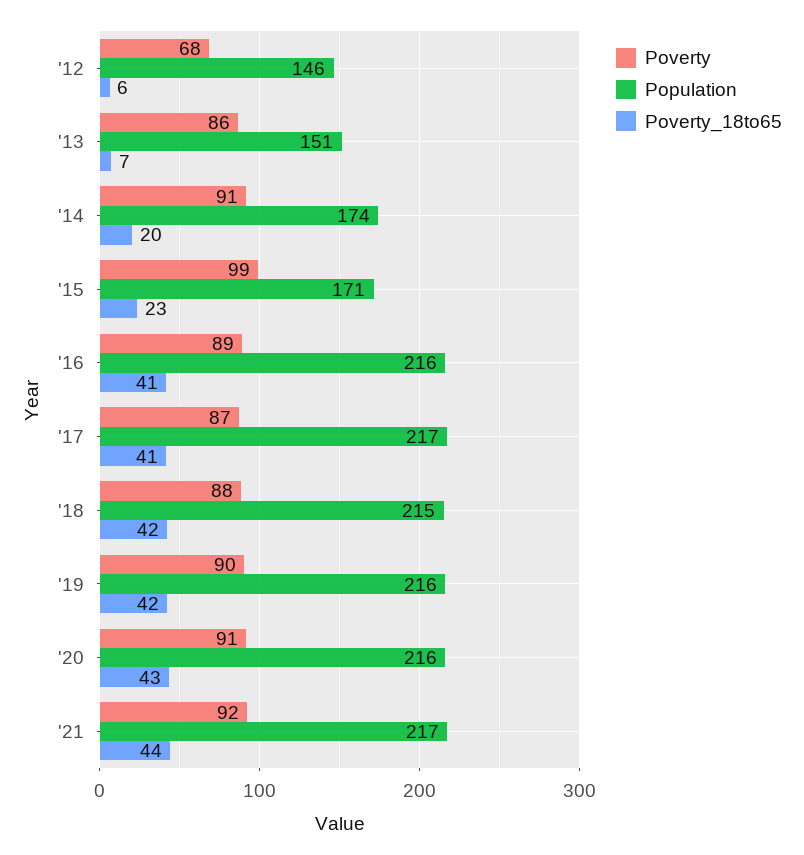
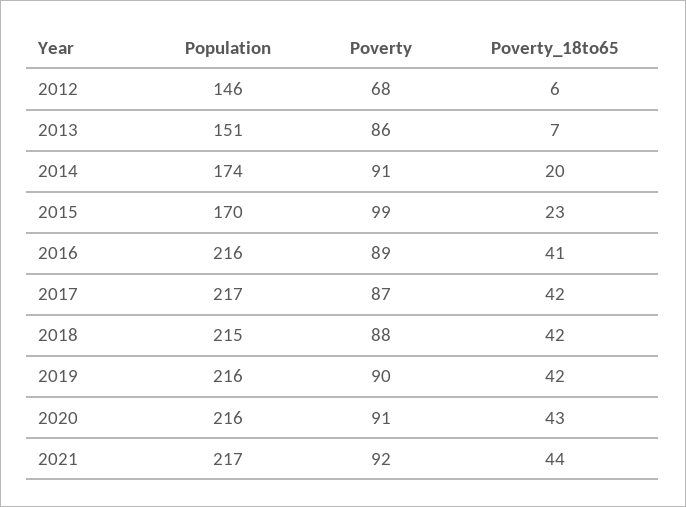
  {
    "Poverty": {
      "'12": 68,
      "'13": 86,
      "'14": 91,
      "'15": 99,
      "'16": 89,
      "'17": 87,
      "'18": 88,
      "'19": 90,
      "'20": 91,
      "'21": 92
    },
    "Population": {
      "'12": 146,
      "'13": 151,
      "'14": 174,
-     "'15": 171,
+     "'15": 170,
      "'16": 216,
      "'17": 217,
      "'18": 215,
      "'19": 216,
      "'20": 216,
      "'21": 217
    },
    "Poverty_18to65": {
      "'12": 6,
      "'13": 7,
      "'14": 20,
      "'15": 23,
      "'16": 41,
-     "'17": 41,
+     "'17": 42,
      "'18": 42,
      "'19": 42,
      "'20": 43,
      "'21": 44
    }
  }

